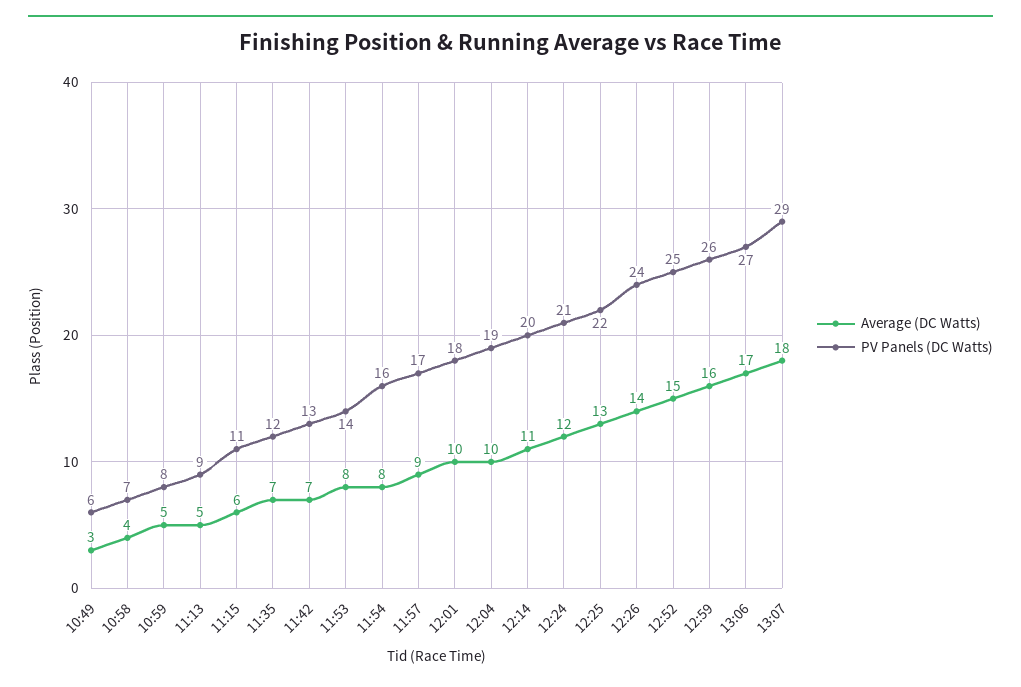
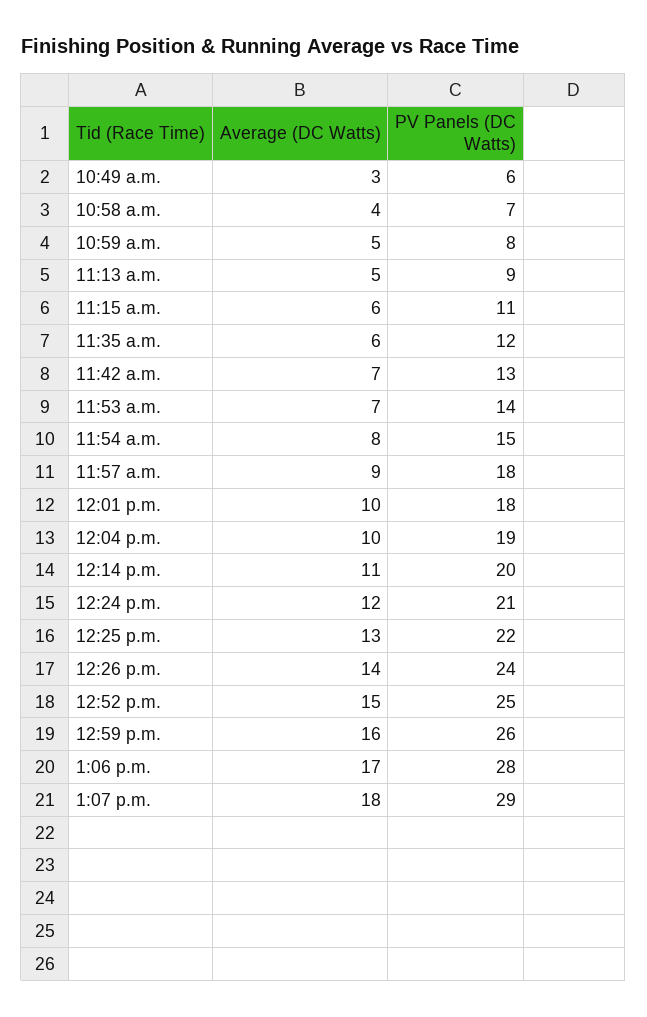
  {
    "Average (DC Watts)": {
      "10:49": 3,
      "10:58": 4,
      "10:59": 5,
      "11:13": 5,
      "11:15": 6,
-     "11:35": 7,
+     "11:35": 6,
      "11:42": 7,
-     "11:53": 8,
+     "11:53": 7,
      "11:54": 8,
      "11:57": 9,
      "12:01": 10,
      "12:04": 10,
      "12:14": 11,
      "12:24": 12,
      "12:25": 13,
      "12:26": 14,
      "12:52": 15,
      "12:59": 16,
      "13:06": 17,
      "13:07": 18
    },
    "PV Panels (DC Watts)": {
      "10:49": 6,
      "10:58": 7,
      "10:59": 8,
      "11:13": 9,
      "11:15": 11,
      "11:35": 12,
      "11:42": 13,
      "11:53": 14,
-     "11:54": 16,
+     "11:54": 15,
-     "11:57": 17,
+     "11:57": 18,
      "12:01": 18,
      "12:04": 19,
      "12:14": 20,
      "12:24": 21,
      "12:25": 22,
      "12:26": 24,
      "12:52": 25,
      "12:59": 26,
-     "13:06": 27,
+     "13:06": 28,
      "13:07": 29
    }
  }

